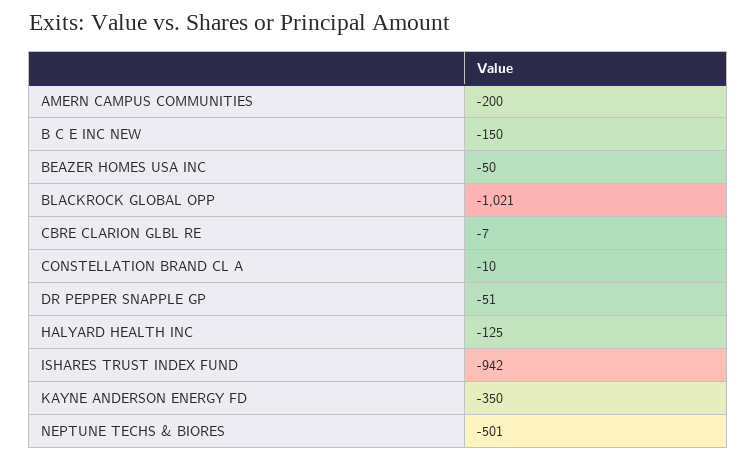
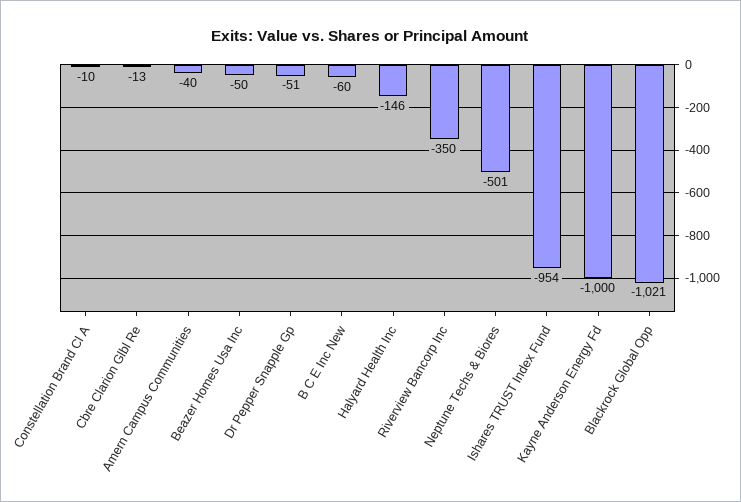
  {
-   "AMERN CAMPUS COMMUNITIES": -200,
+   "AMERN CAMPUS COMMUNITIES": -40,
-   "B C E INC NEW": -150,
+   "B C E INC NEW": -60,
    "BEAZER HOMES USA INC": -50,
    "BLACKROCK GLOBAL OPP": -1021,
-   "CBRE CLARION GLBL RE": -7,
+   "CBRE CLARION GLBL RE": -13,
    "CONSTELLATION BRAND CL A": -10,
    "DR PEPPER SNAPPLE GP": -51,
-   "HALYARD HEALTH INC": -125,
+   "HALYARD HEALTH INC": -146,
-   "ISHARES TRUST INDEX FUND": -942,
+   "ISHARES TRUST INDEX FUND": -954,
-   "KAYNE ANDERSON ENERGY FD": -350,
+   "KAYNE ANDERSON ENERGY FD": -1000,
-   "NEPTUNE TECHS & BIORES": -501
+   "NEPTUNE TECHS & BIORES": -501,
+   "Riverview Bancorp Inc": -350
  }

